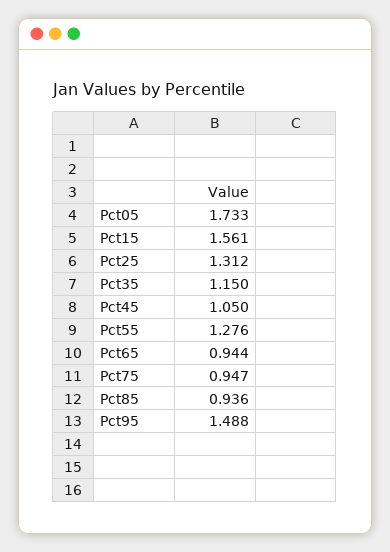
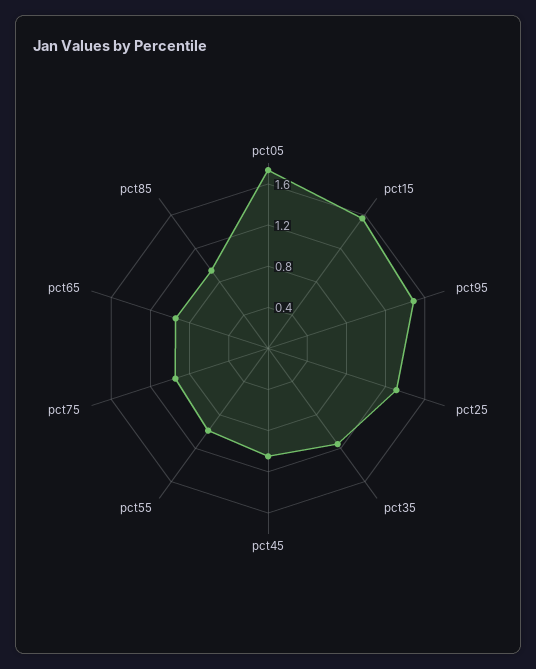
  {
    "Pct05": 1.733,
    "Pct15": 1.561,
    "Pct25": 1.312,
    "Pct35": 1.15,
    "Pct45": 1.05,
-   "Pct55": 1.276,
+   "Pct55": 1,
    "Pct65": 0.944,
    "Pct75": 0.947,
    "Pct85": 0.936,
    "Pct95": 1.488
  }

